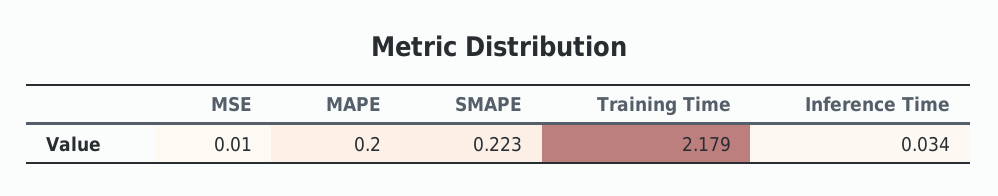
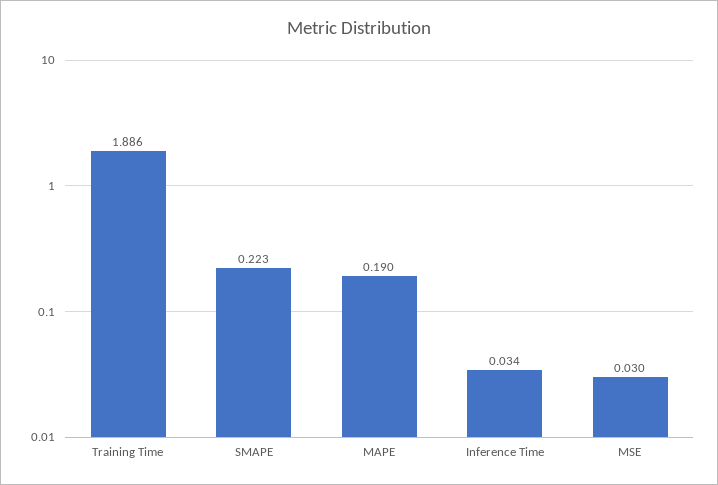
  {
-   "MSE": 0.01,
+   "MSE": 0.03,
-   "MAPE": 0.2,
+   "MAPE": 0.19,
    "SMAPE": 0.223,
-   "Training Time": 2.179,
+   "Training Time": 1.886,
    "Inference Time": 0.034
  }

